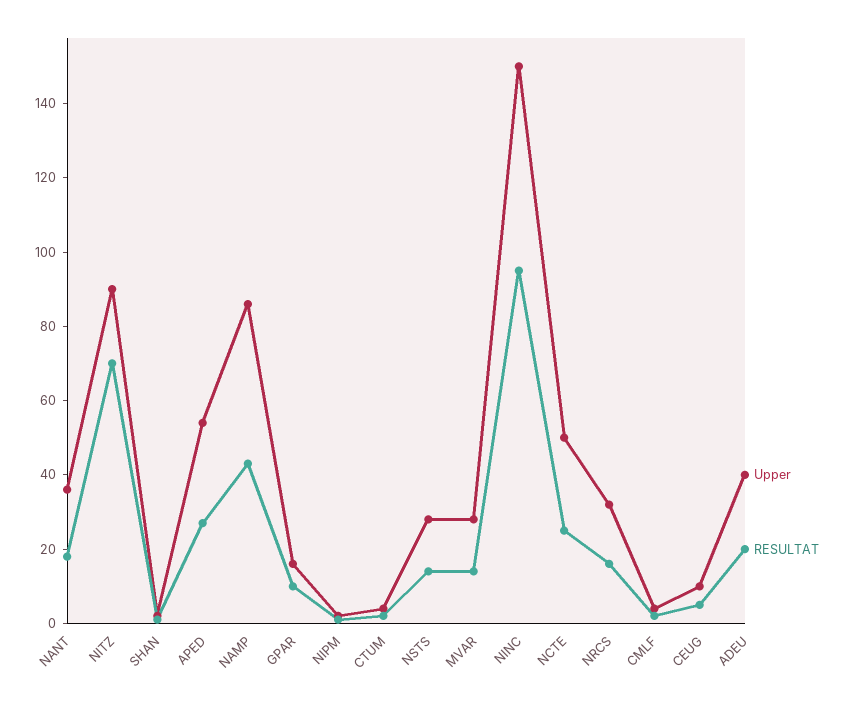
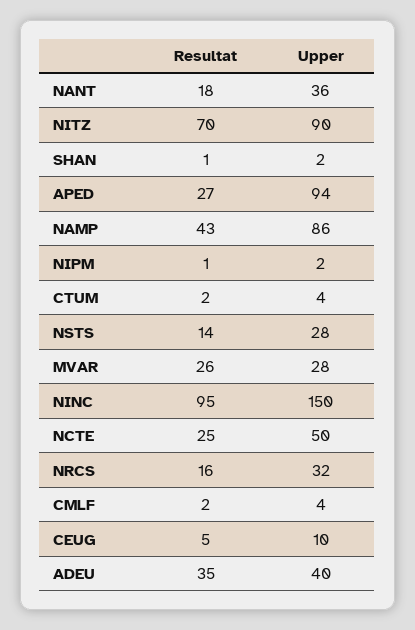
  {
    "Upper": {
      "NANT": 36,
      "NITZ": 90,
      "SHAN": 2,
-     "APED": 55,
+     "APED": 94,
      "NAMP": 86,
-     "GPAR": 15,
      "NIPM": 2,
      "CTUM": 4,
      "NSTS": 28,
      "MVAR": 28,
      "NINC": 150,
      "NCTE": 50,
      "NRCS": 32,
      "CMLF": 4,
      "CEUG": 10,
      "ADEU": 40
    },
    "RESULTAT": {
      "NANT": 18,
      "NITZ": 70,
      "SHAN": 1,
      "APED": 27,
      "NAMP": 43,
-     "GPAR": 10,
      "NIPM": 1,
      "CTUM": 2,
      "NSTS": 14,
-     "MVAR": 15,
+     "MVAR": 26,
      "NINC": 95,
      "NCTE": 25,
      "NRCS": 16,
      "CMLF": 2,
      "CEUG": 5,
-     "ADEU": 20
+     "ADEU": 35
    }
  }

